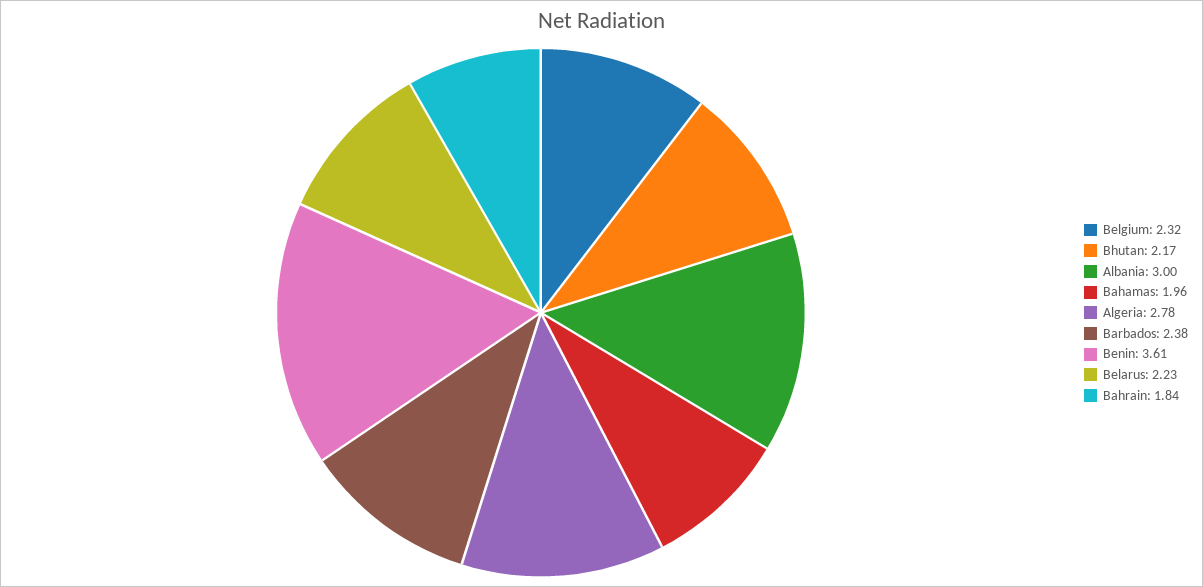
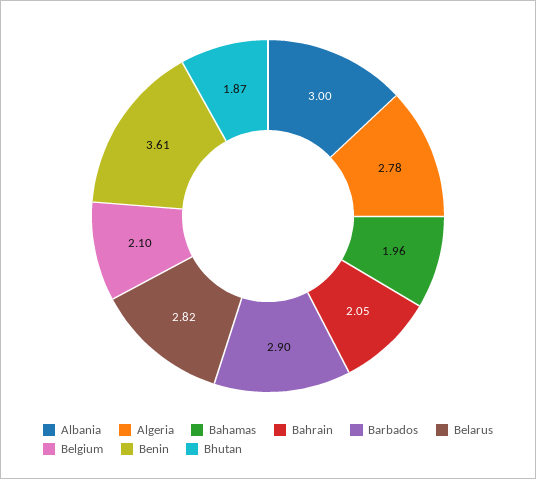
  {
-   "Belgium": 2.32,
+   "Belgium": 2.1,
-   "Bhutan": 2.17,
+   "Bhutan": 1.87,
    "Albania": 3,
    "Bahamas": 1.96,
    "Algeria": 2.78,
-   "Barbados": 2.38,
+   "Barbados": 2.9,
    "Benin": 3.61,
-   "Belarus": 2.23,
+   "Belarus": 2.82,
-   "Bahrain": 1.84
+   "Bahrain": 2.05
  }

